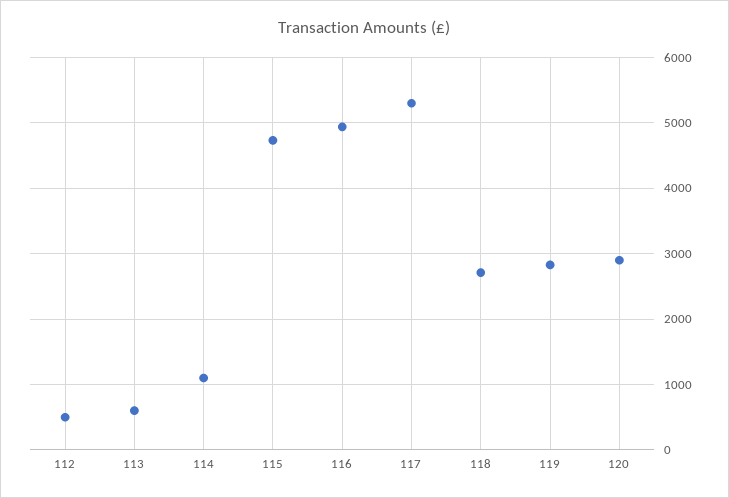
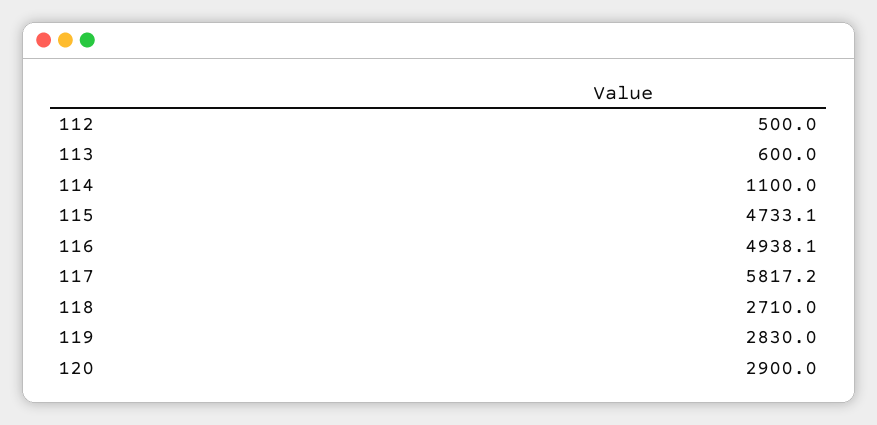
  {
    "112": 500,
    "113": 600,
    "114": 1100,
    "115": 4733.1,
    "116": 4938.1,
-   "117": 5300,
+   "117": 5817.2,
    "118": 2710,
    "119": 2830,
    "120": 2900
  }

